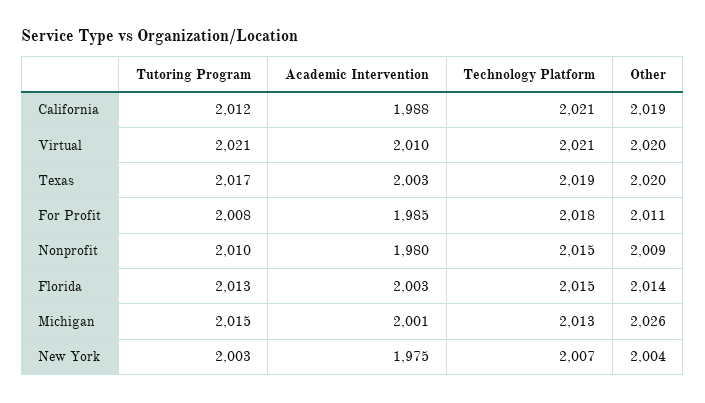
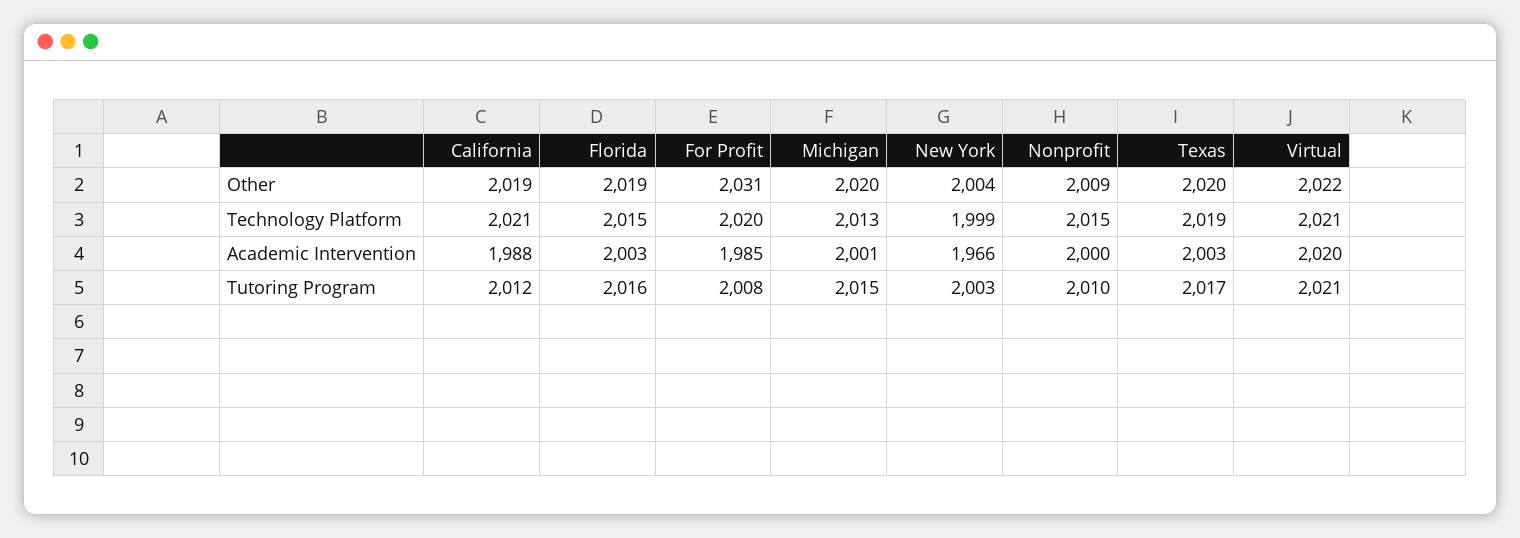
  {
    "Tutoring Program": {
      "California": 2012,
      "Virtual": 2021,
      "Texas": 2017,
      "For Profit": 2008,
      "Nonprofit": 2010,
-     "Florida": 2013,
+     "Florida": 2016,
      "Michigan": 2015,
      "New York": 2003
    },
    "Academic Intervention": {
      "California": 1988,
-     "Virtual": 2010,
+     "Virtual": 2020,
      "Texas": 2003,
      "For Profit": 1985,
-     "Nonprofit": 1980,
+     "Nonprofit": 2000,
      "Florida": 2003,
      "Michigan": 2001,
-     "New York": 1975
+     "New York": 1966
    },
    "Technology Platform": {
      "California": 2021,
      "Virtual": 2021,
      "Texas": 2019,
-     "For Profit": 2018,
+     "For Profit": 2020,
      "Nonprofit": 2015,
      "Florida": 2015,
      "Michigan": 2013,
-     "New York": 2007
+     "New York": 1999
    },
    "Other": {
      "California": 2019,
-     "Virtual": 2020,
+     "Virtual": 2022,
      "Texas": 2020,
-     "For Profit": 2011,
+     "For Profit": 2031,
      "Nonprofit": 2009,
-     "Florida": 2014,
+     "Florida": 2019,
-     "Michigan": 2026,
+     "Michigan": 2020,
      "New York": 2004
    }
  }

